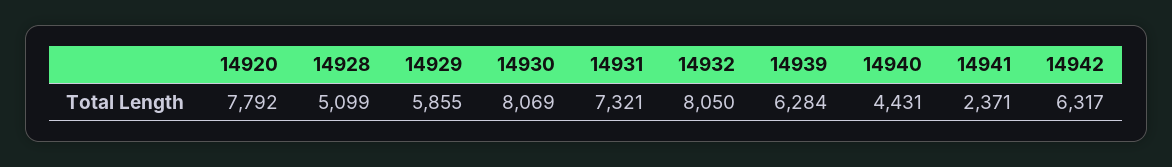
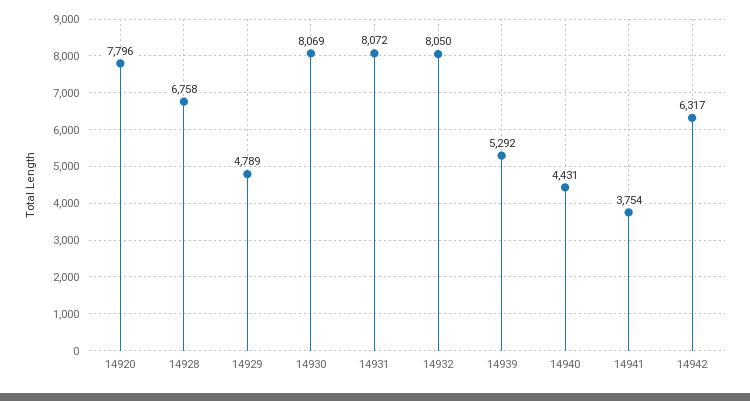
  {
-   "14920": 7792,
+   "14920": 7796,
-   "14928": 5099,
+   "14928": 6758,
-   "14929": 5855,
+   "14929": 4789,
    "14930": 8069,
-   "14931": 7321,
+   "14931": 8072,
    "14932": 8050,
-   "14939": 6284,
+   "14939": 5292,
    "14940": 4431,
-   "14941": 2371,
+   "14941": 3754,
    "14942": 6317
  }

